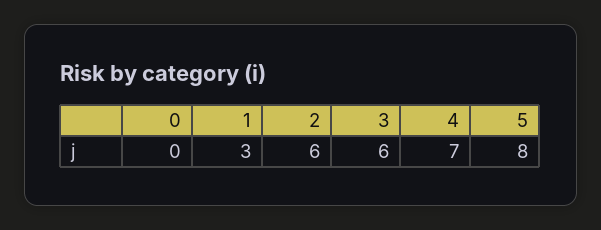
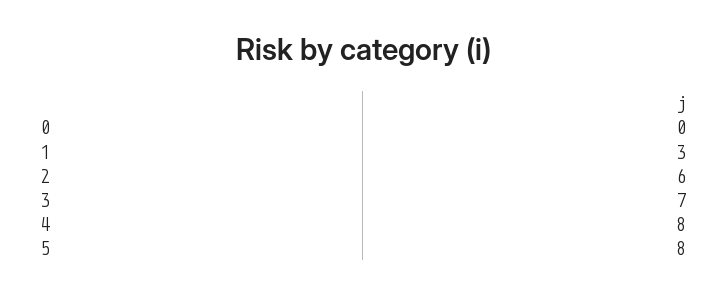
  {
    "0": 0,
    "1": 3,
    "2": 6,
-   "3": 6,
+   "3": 7,
-   "4": 7,
+   "4": 8,
    "5": 8
  }

